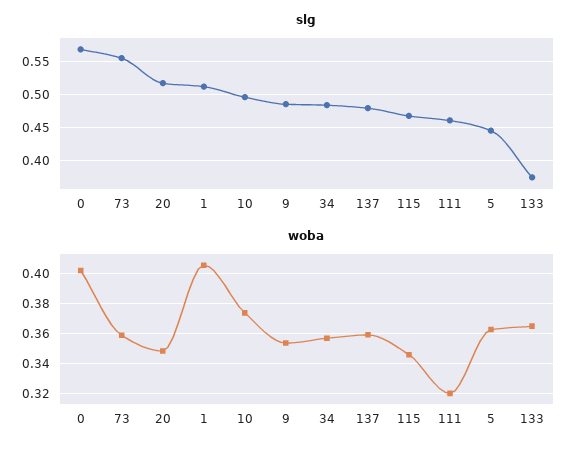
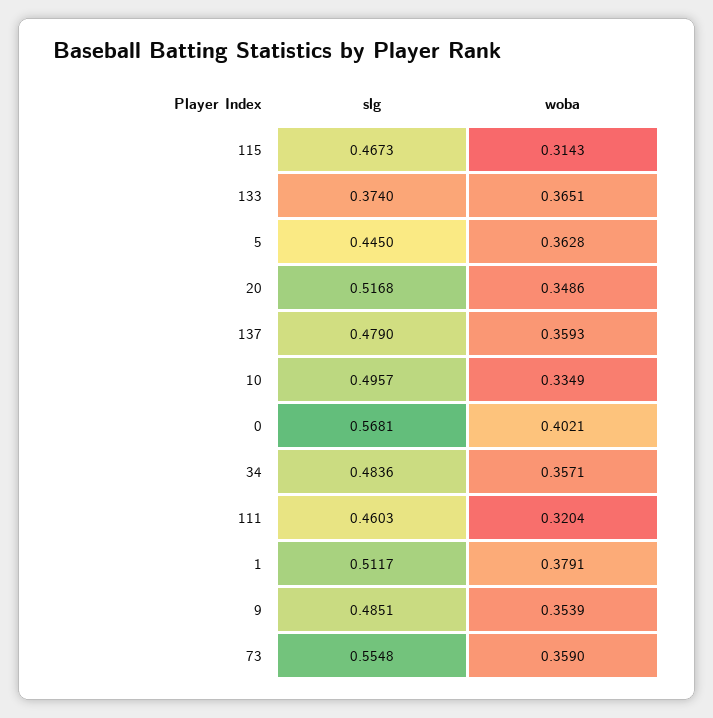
  {
    "slg": {
      "0": 0.5681,
      "73": 0.5548,
      "20": 0.5168,
      "1": 0.5117,
      "10": 0.4957,
      "9": 0.4851,
      "34": 0.4836,
      "137": 0.479,
      "115": 0.4673,
      "111": 0.4603,
      "5": 0.445,
      "133": 0.374
    },
    "woba": {
      "0": 0.4021,
      "73": 0.359,
      "20": 0.3486,
-     "1": 0.405,
+     "1": 0.3791,
-     "10": 0.375,
+     "10": 0.3349,
      "9": 0.3539,
      "34": 0.3571,
      "137": 0.3593,
-     "115": 0.345,
+     "115": 0.3143,
      "111": 0.3204,
      "5": 0.3628,
      "133": 0.3651
    }
  }

